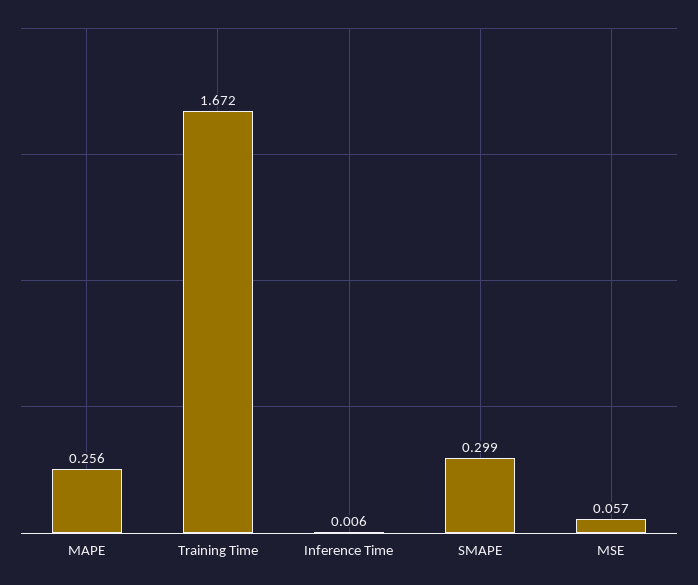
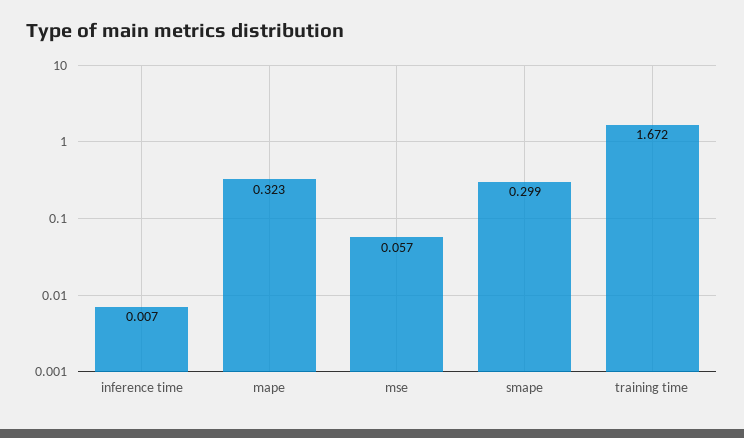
  {
-   "MAPE": 0.256,
+   "MAPE": 0.323,
    "Training Time": 1.672,
-   "Inference Time": 0.006,
+   "Inference Time": 0.007,
    "SMAPE": 0.299,
    "MSE": 0.057
  }

